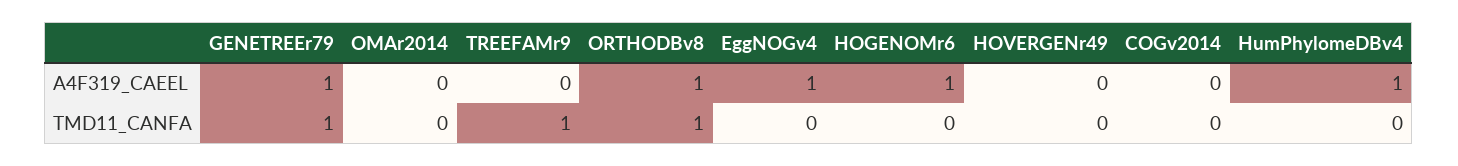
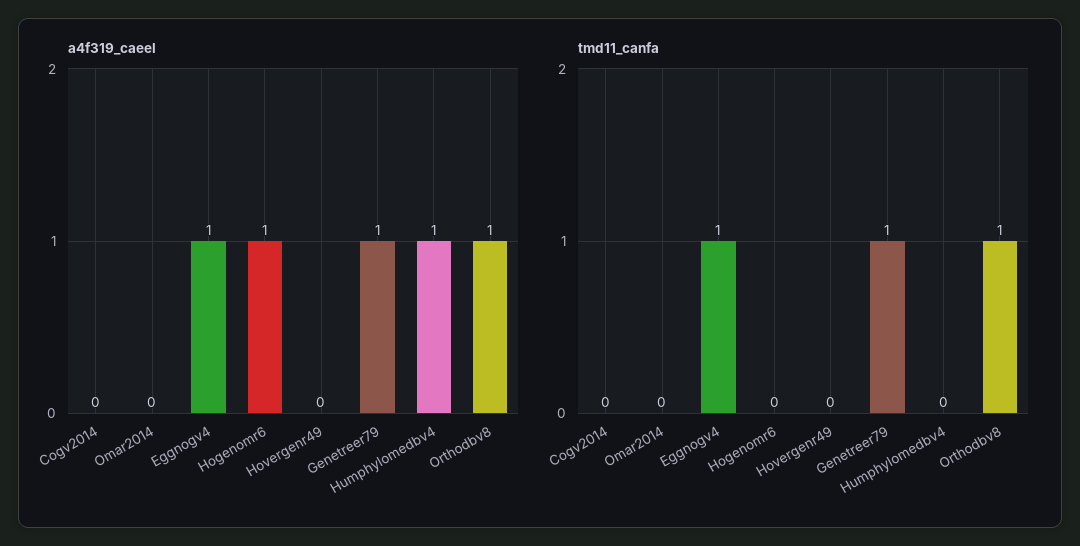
  {
    "A4F319_CAEEL": {
      "GENETREEr79": 1,
      "OMAr2014": 0,
-     "TREEFAMr9": 0,
      "ORTHODBv8": 1,
      "EggNOGv4": 1,
      "HOGENOMr6": 1,
      "HOVERGENr49": 0,
      "COGv2014": 0,
      "HumPhylomeDBv4": 1
    },
    "TMD11_CANFA": {
      "GENETREEr79": 1,
      "OMAr2014": 0,
-     "TREEFAMr9": 1,
      "ORTHODBv8": 1,
-     "EggNOGv4": 0,
+     "EggNOGv4": 1,
      "HOGENOMr6": 0,
      "HOVERGENr49": 0,
      "COGv2014": 0,
      "HumPhylomeDBv4": 0
    }
  }

